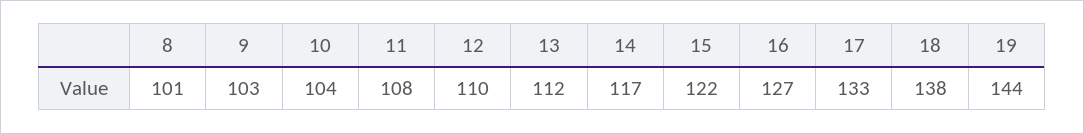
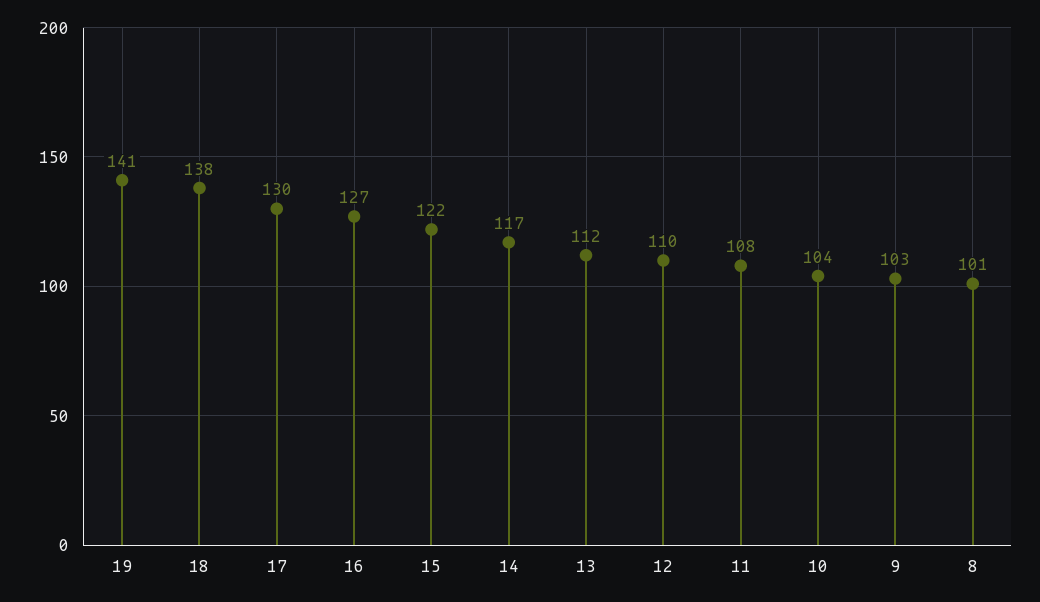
  {
    "8": 101,
    "9": 103,
    "10": 104,
    "11": 108,
    "12": 110,
    "13": 112,
    "14": 117,
    "15": 122,
    "16": 127,
-   "17": 133,
+   "17": 130,
    "18": 138,
-   "19": 144
+   "19": 141
  }

